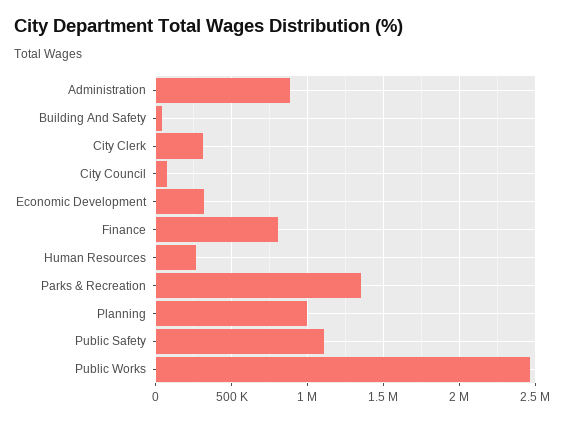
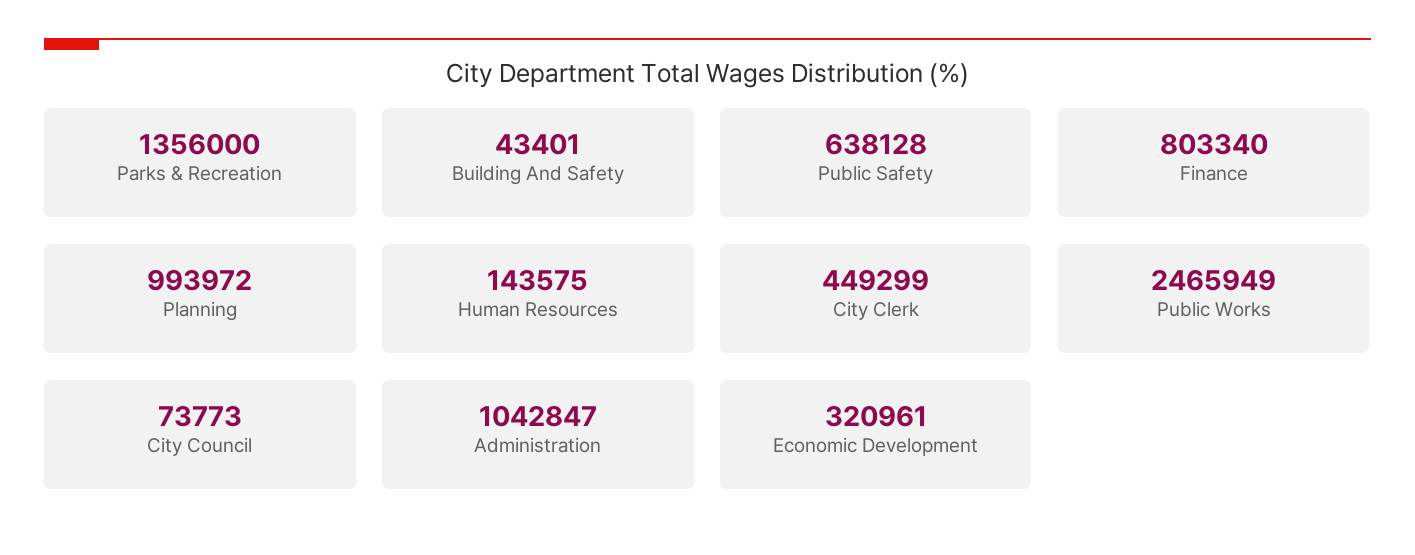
  {
-   "Administration": 900000,
+   "Administration": 1042847,
    "Building And Safety": 43401,
-   "City Clerk": 300000,
+   "City Clerk": 449299,
    "City Council": 73773,
    "Economic Development": 320961,
    "Finance": 803340,
-   "Human Resources": 250000,
+   "Human Resources": 143575,
    "Parks & Recreation": 1356000,
    "Planning": 993972,
-   "Public Safety": 1100000,
+   "Public Safety": 638128,
    "Public Works": 2465949
  }

